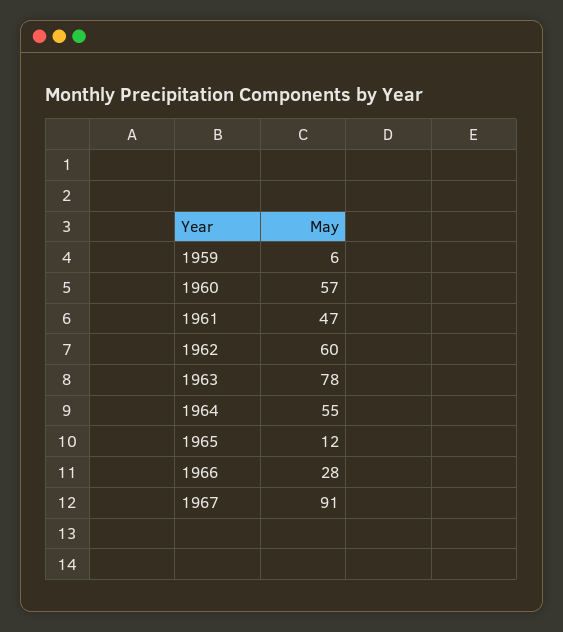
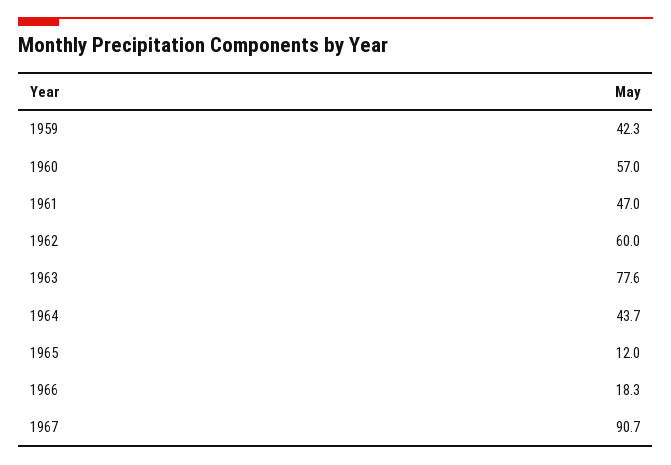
  {
-   "1959": 6,
+   "1959": 42.3,
    "1960": 57,
    "1961": 47,
    "1962": 60,
    "1963": 77.6,
-   "1964": 55,
+   "1964": 43.7,
    "1965": 12,
-   "1966": 28,
+   "1966": 18.3,
    "1967": 90.7
  }

